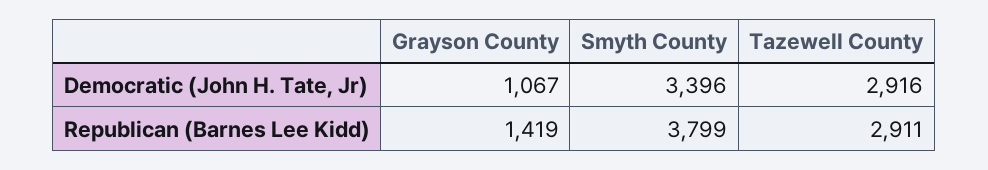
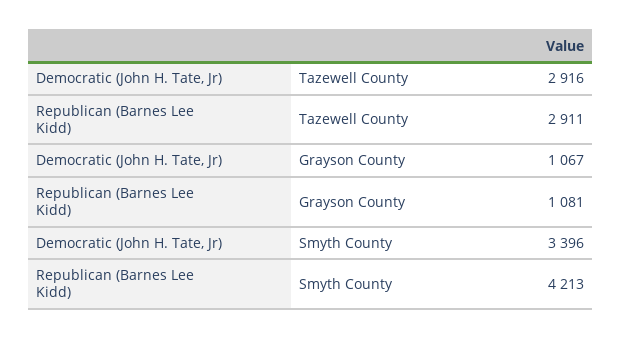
  {
    "Grayson County": {
      "Democratic (John H. Tate, Jr)": 1067,
-     "Republican (Barnes Lee Kidd)": 1419
+     "Republican (Barnes Lee Kidd)": 1081
    },
    "Smyth County": {
      "Democratic (John H. Tate, Jr)": 3396,
-     "Republican (Barnes Lee Kidd)": 3799
+     "Republican (Barnes Lee Kidd)": 4213
    },
    "Tazewell County": {
      "Democratic (John H. Tate, Jr)": 2916,
      "Republican (Barnes Lee Kidd)": 2911
    }
  }

